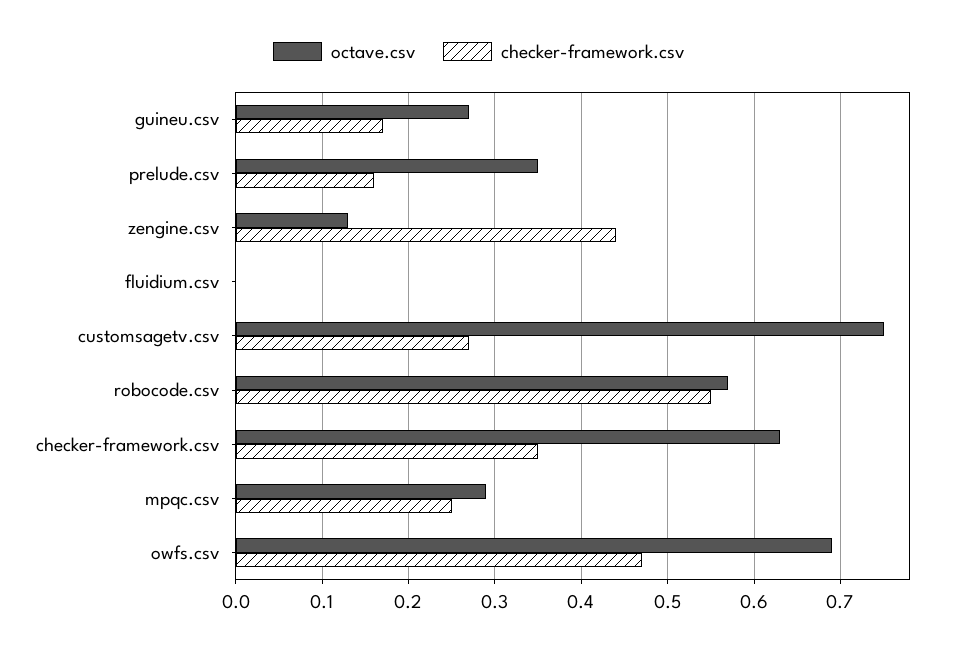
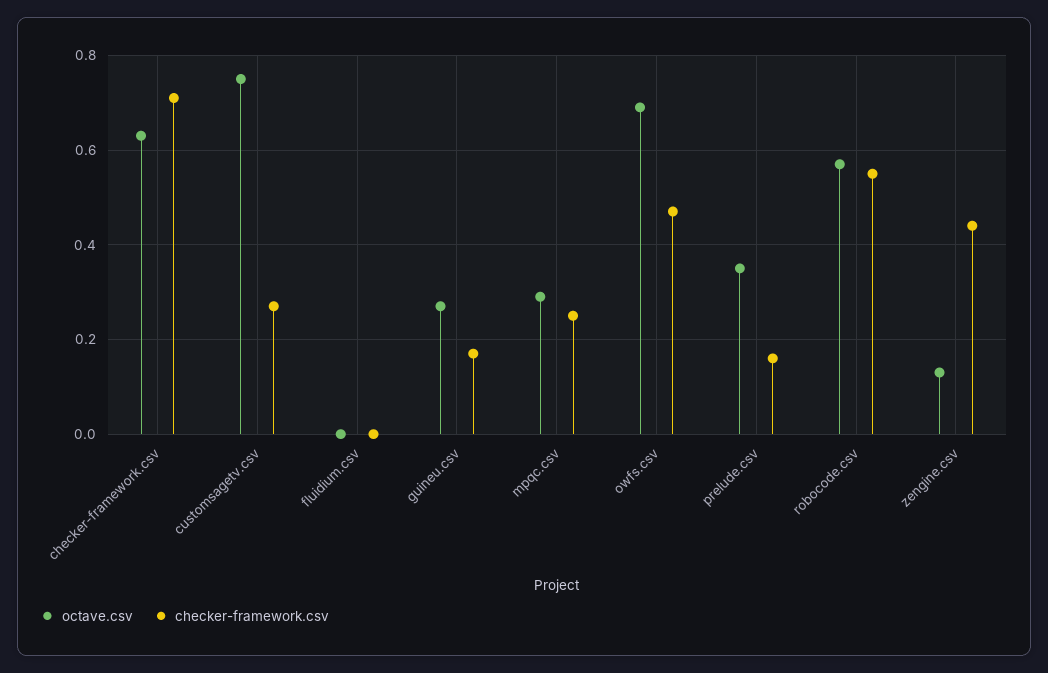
  {
    "octave.csv": {
      "guineu.csv": 0.27,
      "prelude.csv": 0.35,
      "zengine.csv": 0.13,
      "fluidium.csv": 0,
      "customsagetv.csv": 0.75,
      "robocode.csv": 0.57,
      "checker-framework.csv": 0.63,
      "mpqc.csv": 0.29,
      "owfs.csv": 0.69
    },
    "checker-framework.csv": {
      "guineu.csv": 0.17,
      "prelude.csv": 0.16,
      "zengine.csv": 0.44,
      "fluidium.csv": 0,
      "customsagetv.csv": 0.27,
      "robocode.csv": 0.55,
-     "checker-framework.csv": 0.35,
+     "checker-framework.csv": 0.7,
      "mpqc.csv": 0.25,
      "owfs.csv": 0.47
    }
  }

